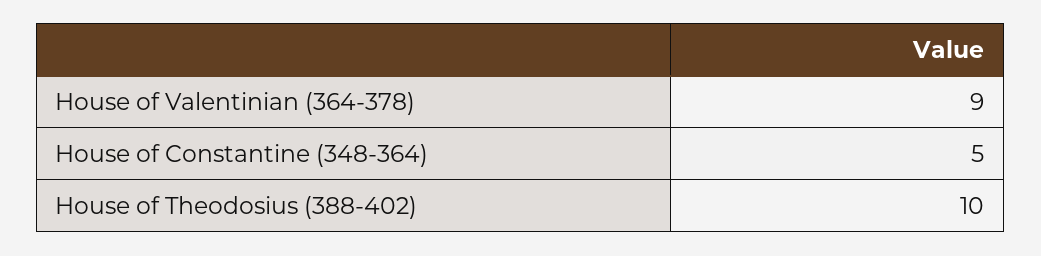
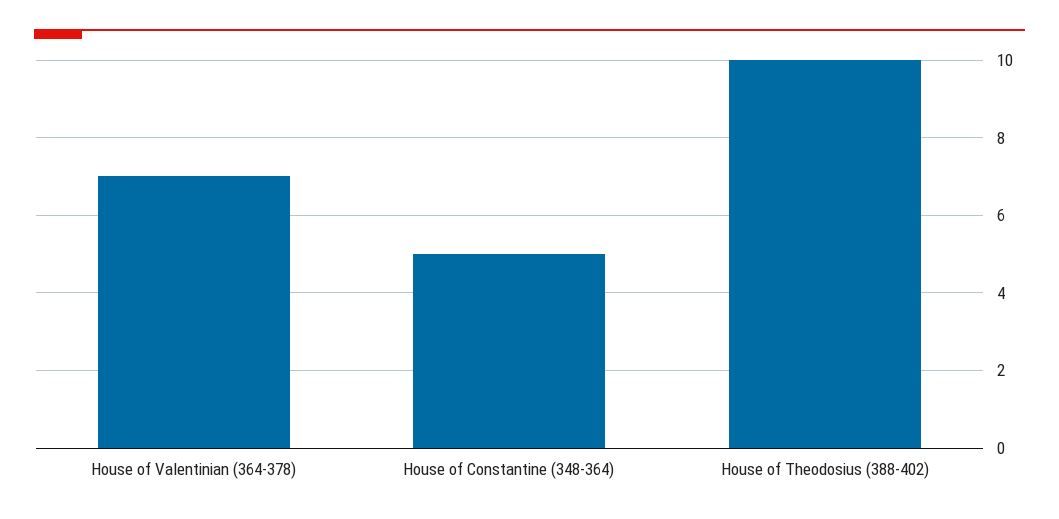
  {
-   "House of Valentinian (364-378)": 9,
+   "House of Valentinian (364-378)": 7,
    "House of Constantine (348-364)": 5,
    "House of Theodosius (388-402)": 10
  }

